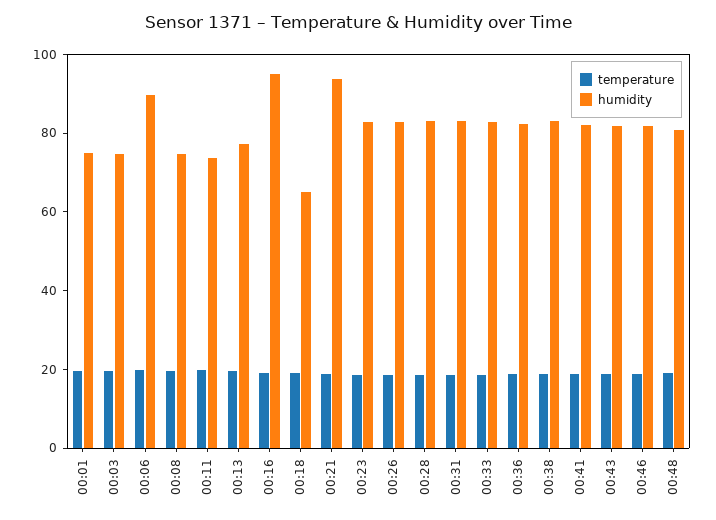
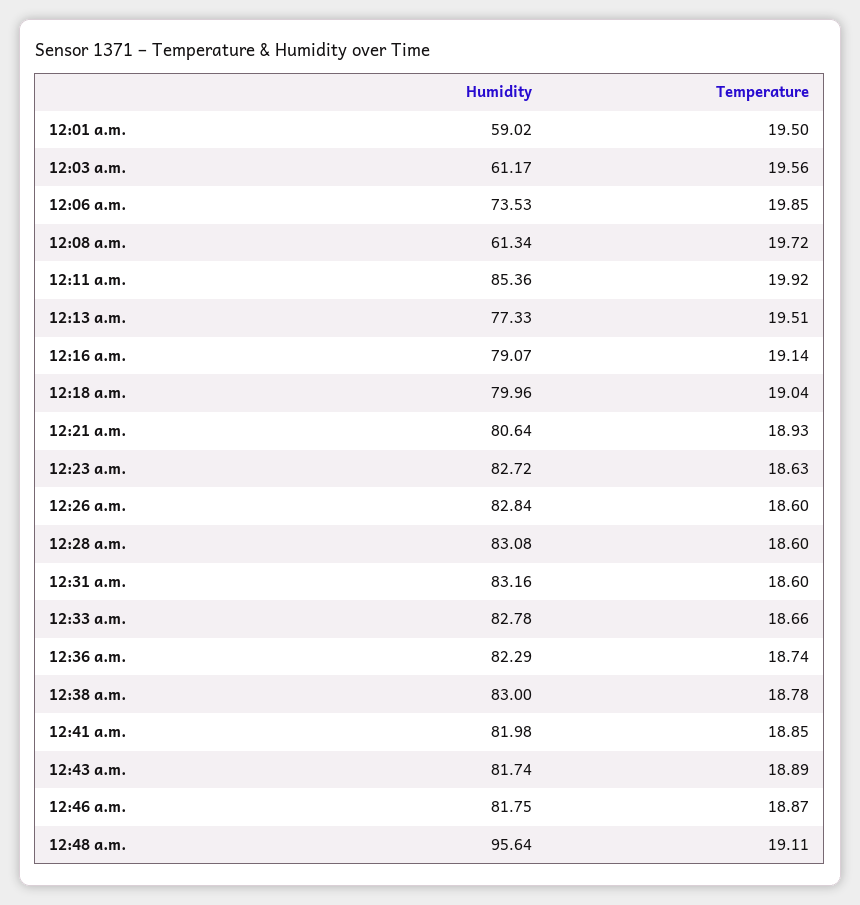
  {
    "temperature": {
      "00:01": 19.5,
      "00:03": 19.56,
      "00:06": 19.85,
      "00:08": 19.72,
      "00:11": 19.92,
      "00:13": 19.51,
      "00:16": 19.14,
      "00:18": 19.04,
      "00:21": 18.93,
      "00:23": 18.63,
      "00:26": 18.6,
      "00:28": 18.6,
      "00:31": 18.6,
      "00:33": 18.66,
      "00:36": 18.74,
      "00:38": 18.78,
      "00:41": 18.85,
      "00:43": 18.89,
      "00:46": 18.87,
      "00:48": 19.11
    },
    "humidity": {
-     "00:01": 75,
+     "00:01": 59.02,
-     "00:03": 75,
+     "00:03": 61.17,
-     "00:06": 90,
+     "00:06": 73.53,
-     "00:08": 75,
+     "00:08": 61.34,
-     "00:11": 75,
+     "00:11": 85.36,
      "00:13": 77.33,
-     "00:16": 95,
+     "00:16": 79.07,
-     "00:18": 65,
+     "00:18": 79.96,
-     "00:21": 95,
+     "00:21": 80.64,
      "00:23": 82.72,
      "00:26": 82.84,
      "00:28": 83.08,
      "00:31": 83.16,
      "00:33": 82.78,
      "00:36": 82.29,
      "00:38": 83,
      "00:41": 81.98,
      "00:43": 81.74,
      "00:46": 81.75,
-     "00:48": 80
+     "00:48": 95.64
    }
  }

